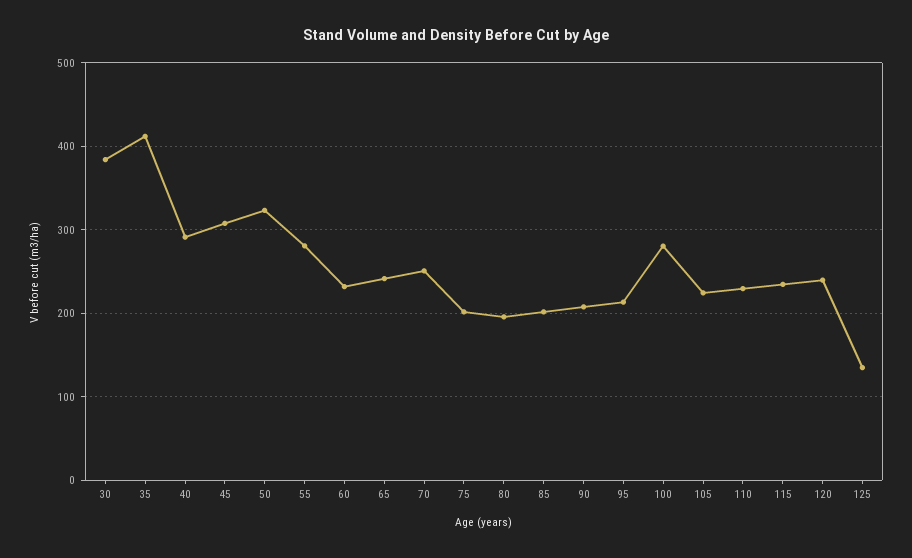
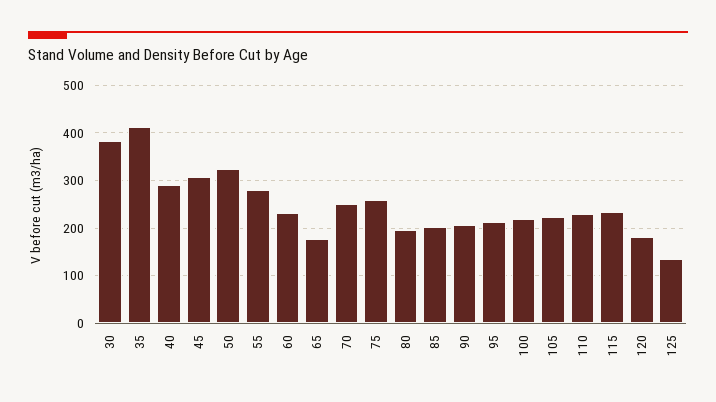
  {
    "30": 380,
    "35": 410,
    "40": 290,
    "45": 310,
    "50": 320,
    "55": 280,
    "60": 230,
-   "65": 240,
+   "65": 180,
    "70": 250,
-   "75": 200,
+   "75": 260,
    "80": 200,
    "85": 200,
    "90": 210,
    "95": 210,
-   "100": 280,
+   "100": 220,
    "105": 220,
    "110": 230,
    "115": 230,
-   "120": 240,
+   "120": 180,
    "125": 130
  }

